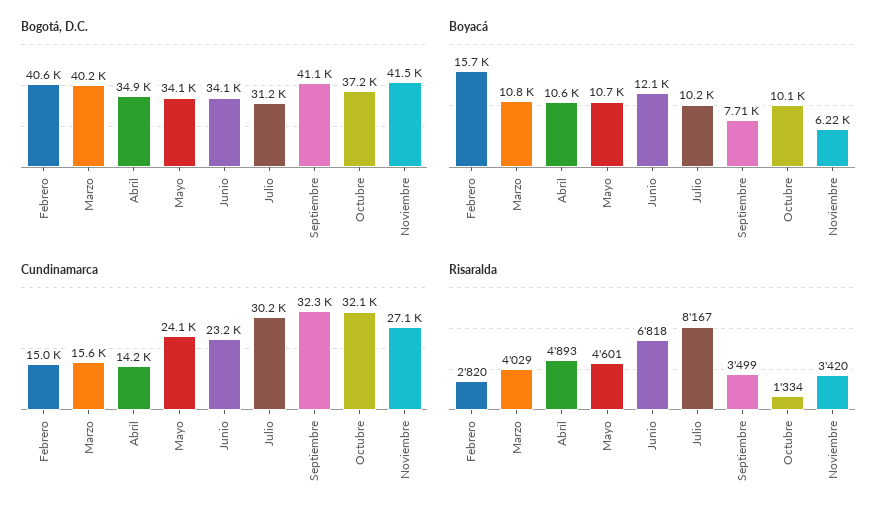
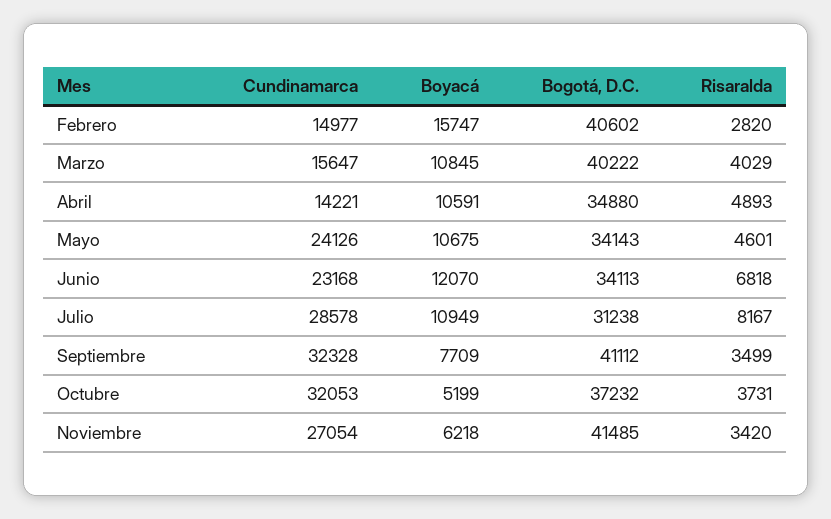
  {
    "Bogotá, D.C.": {
      "Febrero": 40602,
      "Marzo": 40222,
      "Abril": 34880,
      "Mayo": 34143,
      "Junio": 34113,
      "Julio": 31238,
      "Septiembre": 41112,
      "Octubre": 37232,
      "Noviembre": 41485
    },
    "Boyacá": {
      "Febrero": 15747,
      "Marzo": 10845,
      "Abril": 10591,
      "Mayo": 10675,
      "Junio": 12070,
-     "Julio": 10200,
+     "Julio": 10949,
      "Septiembre": 7709,
-     "Octubre": 10100,
+     "Octubre": 5199,
      "Noviembre": 6218
    },
    "Cundinamarca": {
      "Febrero": 14977,
      "Marzo": 15647,
      "Abril": 14221,
      "Mayo": 24126,
      "Junio": 23168,
-     "Julio": 30200,
+     "Julio": 28578,
      "Septiembre": 32328,
      "Octubre": 32053,
      "Noviembre": 27054
    },
    "Risaralda": {
      "Febrero": 2820,
      "Marzo": 4029,
      "Abril": 4893,
      "Mayo": 4601,
      "Junio": 6818,
      "Julio": 8167,
      "Septiembre": 3499,
-     "Octubre": 1334,
+     "Octubre": 3731,
      "Noviembre": 3420
    }
  }

